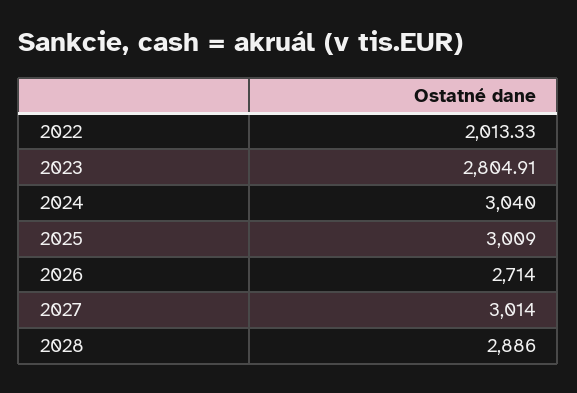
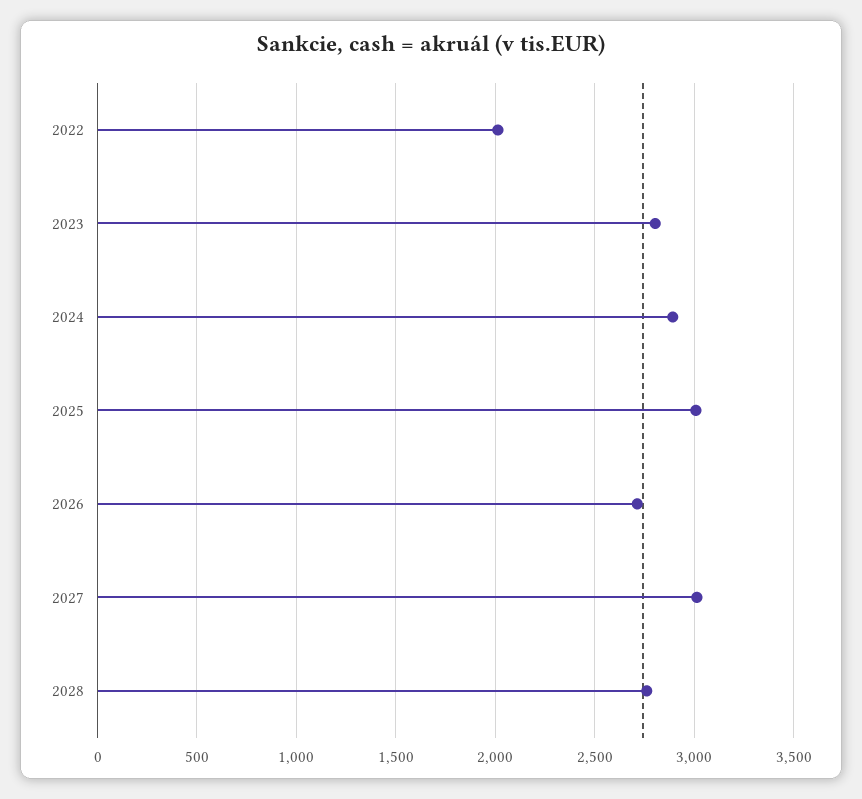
  {
    "2022": 2013.33,
    "2023": 2804.91,
-   "2024": 3040,
+   "2024": 2900,
    "2025": 3009,
    "2026": 2714,
    "2027": 3014,
-   "2028": 2886
+   "2028": 2750
  }

